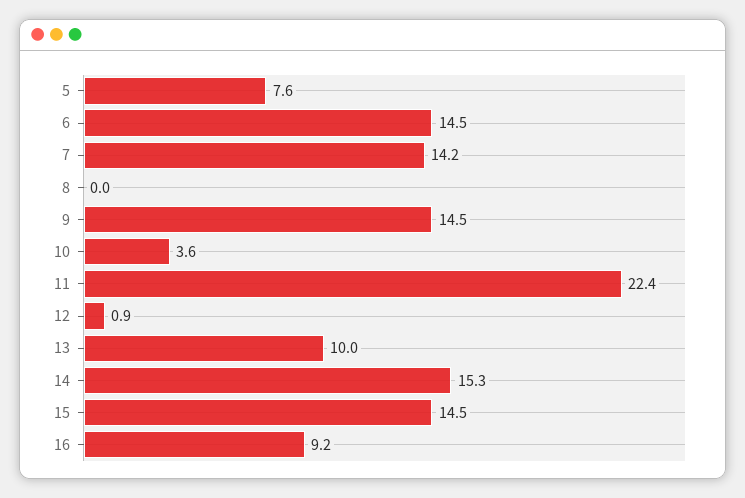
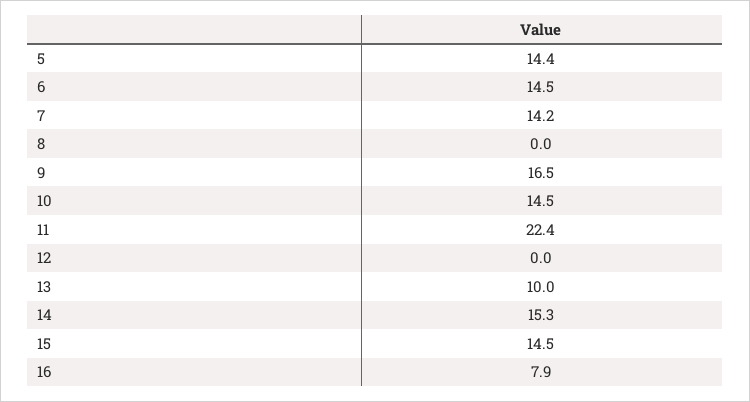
  {
-   "5": 7.6,
+   "5": 14.4,
    "6": 14.5,
    "7": 14.2,
    "8": 0,
-   "9": 14.5,
+   "9": 16.5,
-   "10": 3.6,
+   "10": 14.5,
    "11": 22.4,
-   "12": 0.9,
+   "12": 0,
    "13": 10,
    "14": 15.3,
    "15": 14.5,
-   "16": 9.2
+   "16": 7.9
  }

